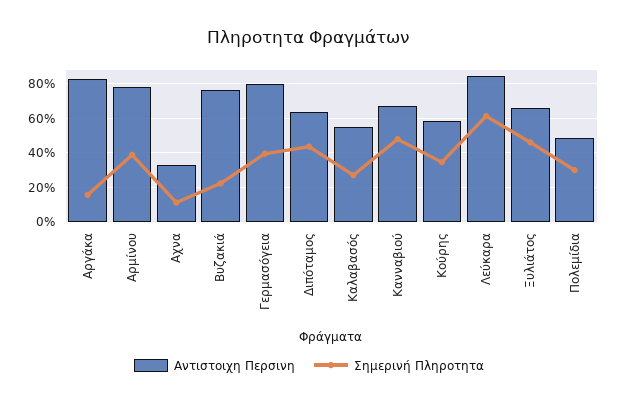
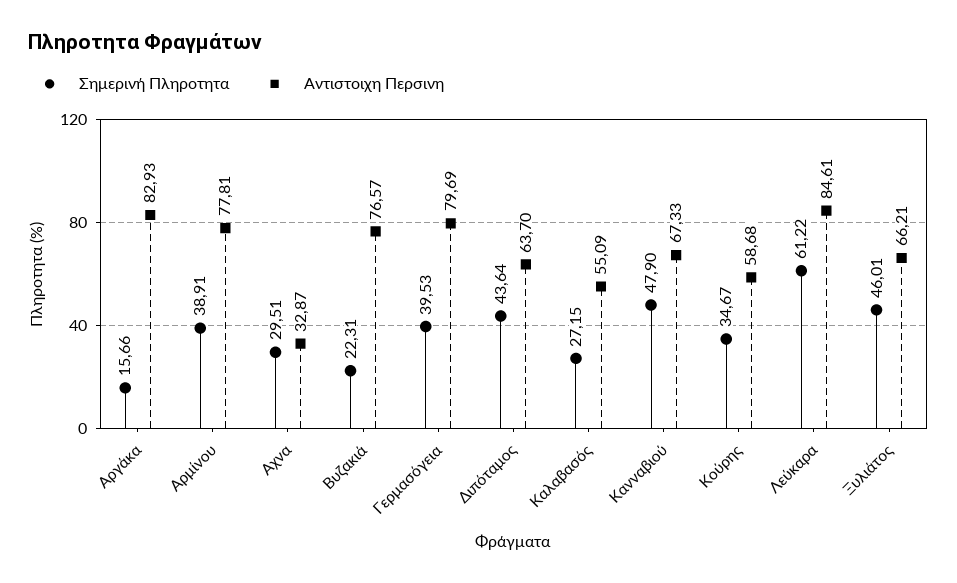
  {
    "Αντιστοιχη Περσινη": {
      "Αργάκα": 82.93,
      "Αρμίνου": 77.81,
      "Αχνα": 32.87,
      "Βυζακιά": 76.57,
      "Γερμασόγεια": 79.69,
      "Διπόταμος": 63.7,
      "Καλαβασός": 55.09,
      "Κανναβιού": 67.33,
      "Κούρης": 58.68,
      "Λεύκαρα": 84.61,
-     "Ξυλιάτος": 66.21,
+     "Ξυλιάτος": 66.21
-     "Πολεμίδια": 50
    },
    "Σημερινή Πληροτητα": {
      "Αργάκα": 15.66,
      "Αρμίνου": 38.91,
-     "Αχνα": 10,
+     "Αχνα": 29.51,
      "Βυζακιά": 22.31,
      "Γερμασόγεια": 39.53,
      "Διπόταμος": 43.64,
      "Καλαβασός": 27.15,
      "Κανναβιού": 47.9,
      "Κούρης": 34.67,
      "Λεύκαρα": 61.22,
-     "Ξυλιάτος": 46.01,
+     "Ξυλιάτος": 46.01
-     "Πολεμίδια": 30
    }
  }

